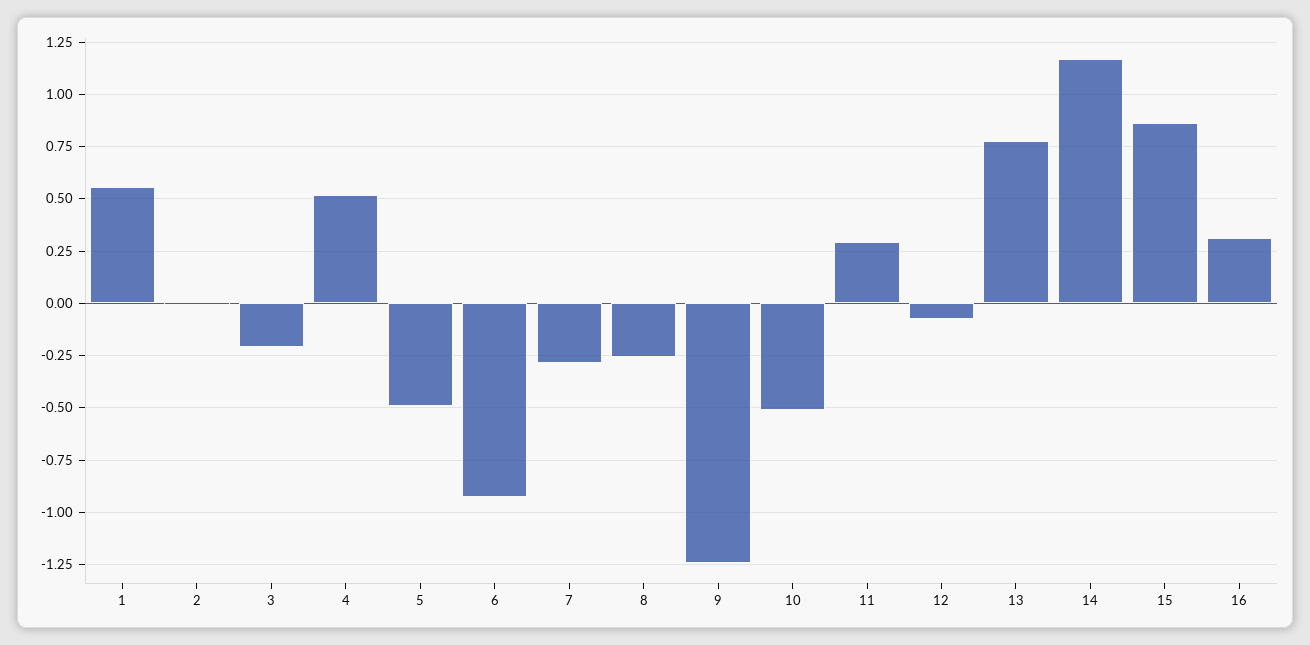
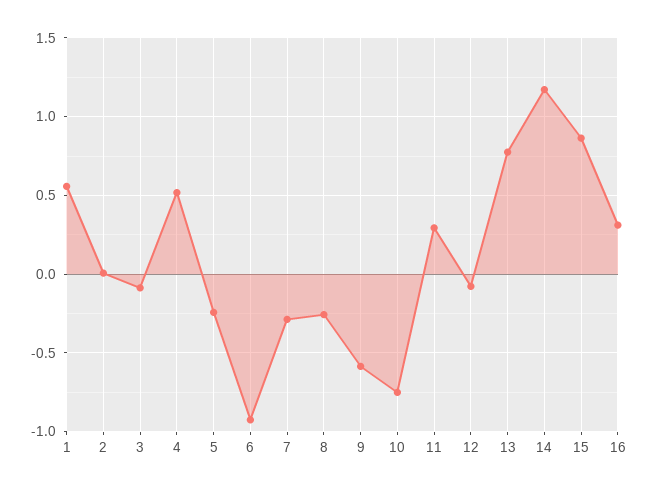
  {
    "1": 0.55,
    "2": 0,
-   "3": -0.2,
+   "3": -0.1,
    "4": 0.5,
-   "5": -0.5,
+   "5": -0.25,
    "6": -0.95,
    "7": -0.3,
    "8": -0.25,
-   "9": -1.25,
+   "9": -0.6,
-   "10": -0.5,
+   "10": -0.75,
    "11": 0.3,
    "12": -0.1,
    "13": 0.8,
    "14": 1.15,
    "15": 0.85,
    "16": 0.3
  }

